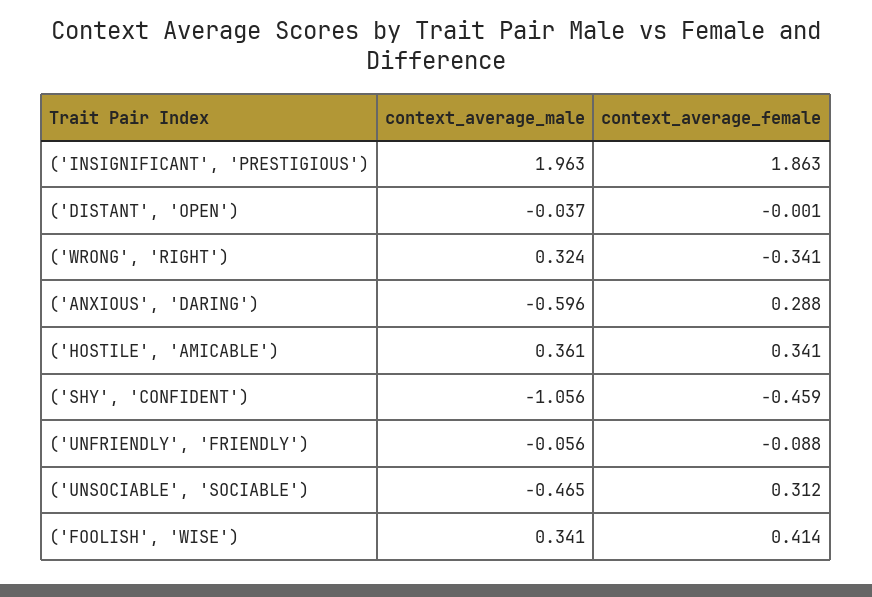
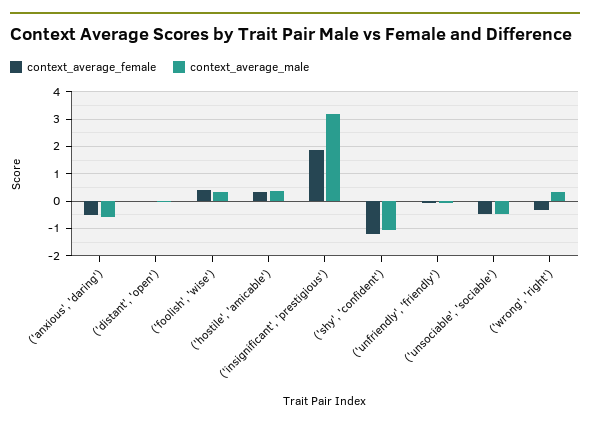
  {
    "context_average_male": {
-     "('INSIGNIFICANT', 'PRESTIGIOUS')": 1.963,
+     "('INSIGNIFICANT', 'PRESTIGIOUS')": 3.25,
      "('DISTANT', 'OPEN')": -0.037,
      "('WRONG', 'RIGHT')": 0.324,
      "('ANXIOUS', 'DARING')": -0.596,
      "('HOSTILE', 'AMICABLE')": 0.361,
      "('SHY', 'CONFIDENT')": -1.056,
      "('UNFRIENDLY', 'FRIENDLY')": -0.056,
      "('UNSOCIABLE', 'SOCIABLE')": -0.465,
      "('FOOLISH', 'WISE')": 0.341
    },
    "context_average_female": {
      "('INSIGNIFICANT', 'PRESTIGIOUS')": 1.863,
      "('DISTANT', 'OPEN')": -0.001,
      "('WRONG', 'RIGHT')": -0.341,
-     "('ANXIOUS', 'DARING')": 0.288,
+     "('ANXIOUS', 'DARING')": -0.5,
      "('HOSTILE', 'AMICABLE')": 0.341,
-     "('SHY', 'CONFIDENT')": -0.459,
+     "('SHY', 'CONFIDENT')": -1.25,
      "('UNFRIENDLY', 'FRIENDLY')": -0.088,
-     "('UNSOCIABLE', 'SOCIABLE')": 0.312,
+     "('UNSOCIABLE', 'SOCIABLE')": -0.5,
      "('FOOLISH', 'WISE')": 0.414
    }
  }

